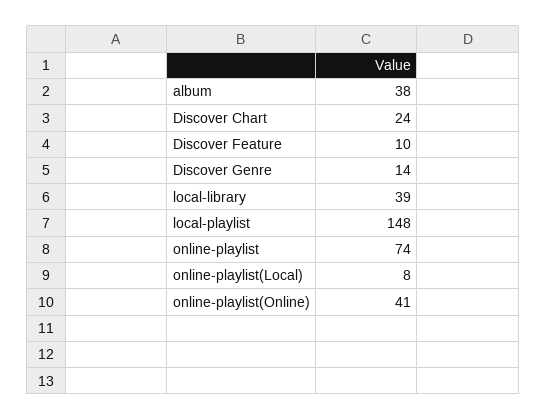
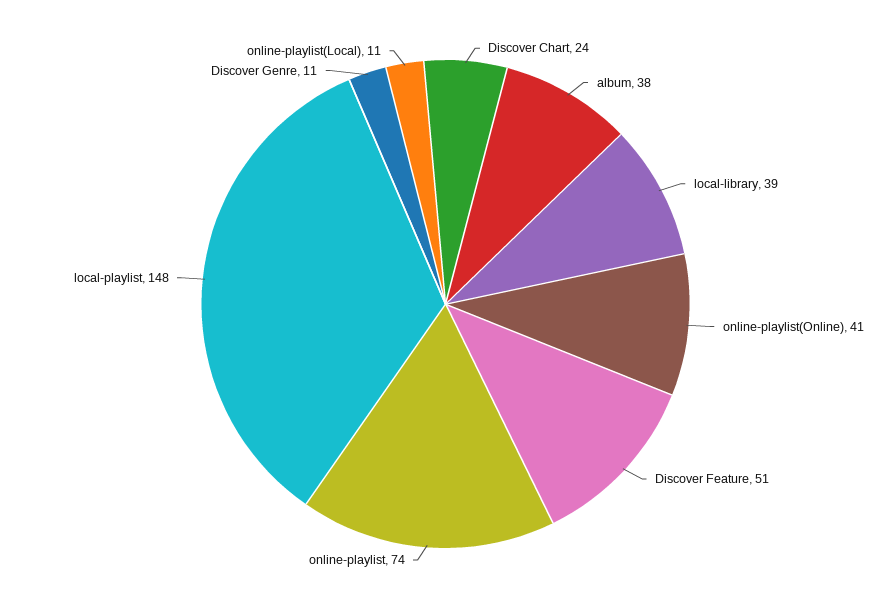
  {
    "album": 38,
    "Discover Chart": 24,
-   "Discover Feature": 10,
+   "Discover Feature": 51,
-   "Discover Genre": 14,
+   "Discover Genre": 11,
    "local-library": 39,
    "local-playlist": 148,
    "online-playlist": 74,
-   "online-playlist(Local)": 8,
+   "online-playlist(Local)": 11,
    "online-playlist(Online)": 41
  }

